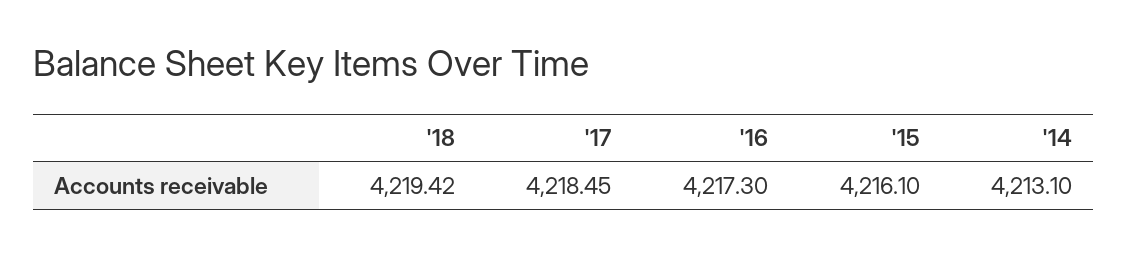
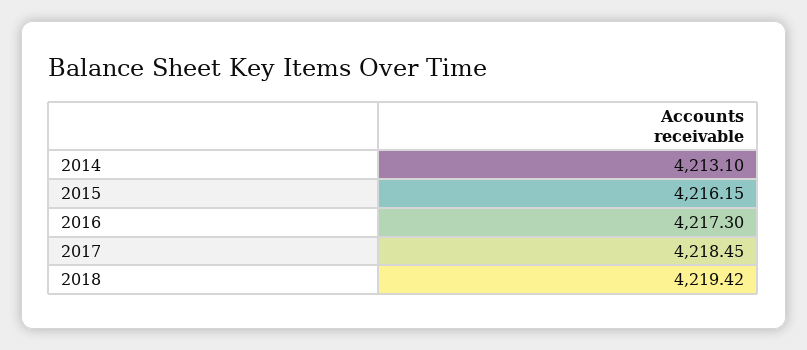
  {
    "'18": 4219.42,
    "'17": 4218.45,
    "'16": 4217.3,
-   "'15": 4216.1,
+   "'15": 4216.15,
    "'14": 4213.1
  }

